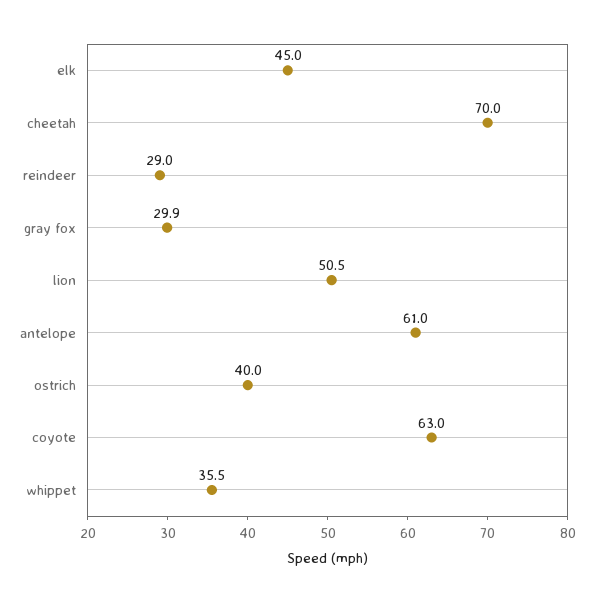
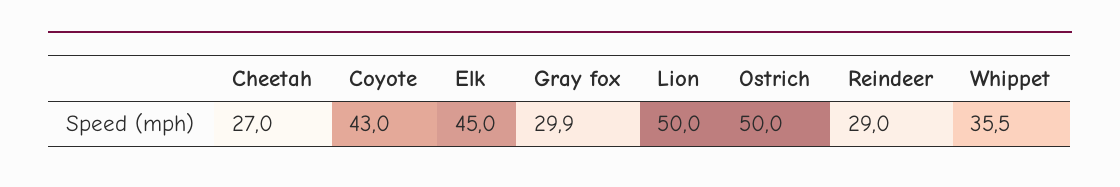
  {
    "elk": 45,
-   "cheetah": 70,
+   "cheetah": 27,
    "reindeer": 29,
    "gray fox": 29.9,
-   "lion": 50.5,
+   "lion": 50,
-   "antelope": 61,
-   "ostrich": 40,
+   "ostrich": 50,
-   "coyote": 63,
+   "coyote": 43,
    "whippet": 35.5
  }

